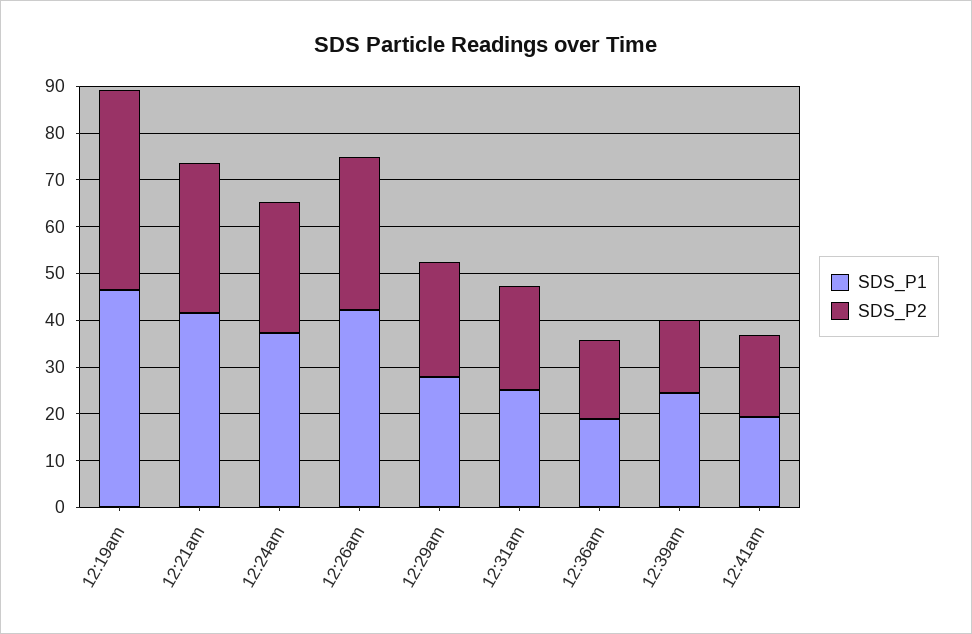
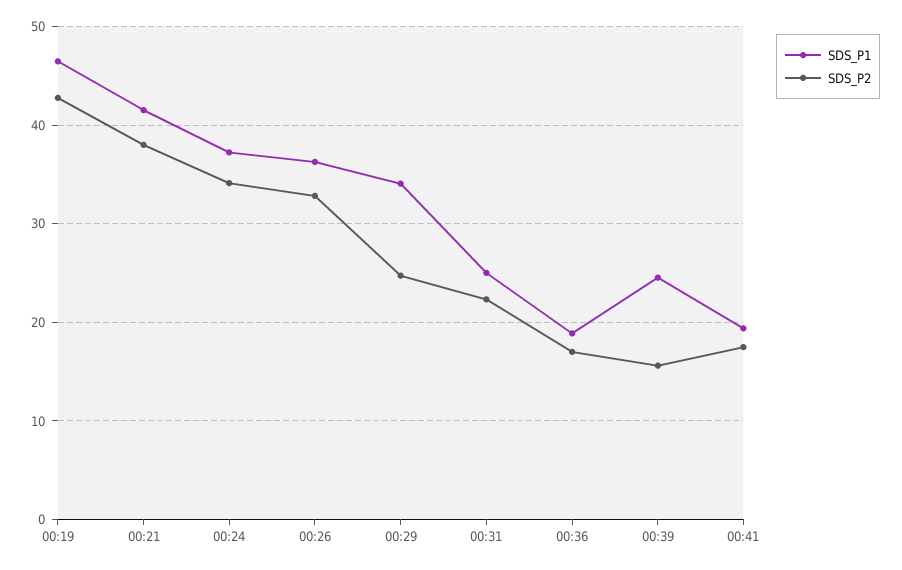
  {
    "SDS_P1": {
      "12:19am": 46,
      "12:21am": 42,
      "12:24am": 37,
-     "12:26am": 42,
+     "12:26am": 36,
-     "12:29am": 28,
+     "12:29am": 34,
      "12:31am": 25,
      "12:36am": 19,
      "12:39am": 25,
      "12:41am": 19
    },
    "SDS_P2": {
      "12:19am": 43,
-     "12:21am": 32,
+     "12:21am": 38,
-     "12:24am": 28,
+     "12:24am": 34,
      "12:26am": 33,
      "12:29am": 25,
      "12:31am": 22,
      "12:36am": 17,
      "12:39am": 16,
      "12:41am": 17
    }
  }

